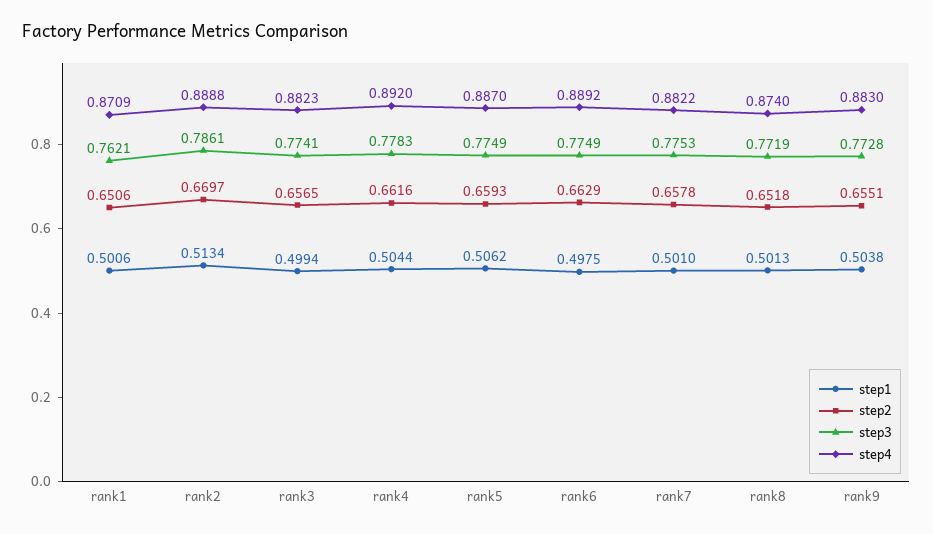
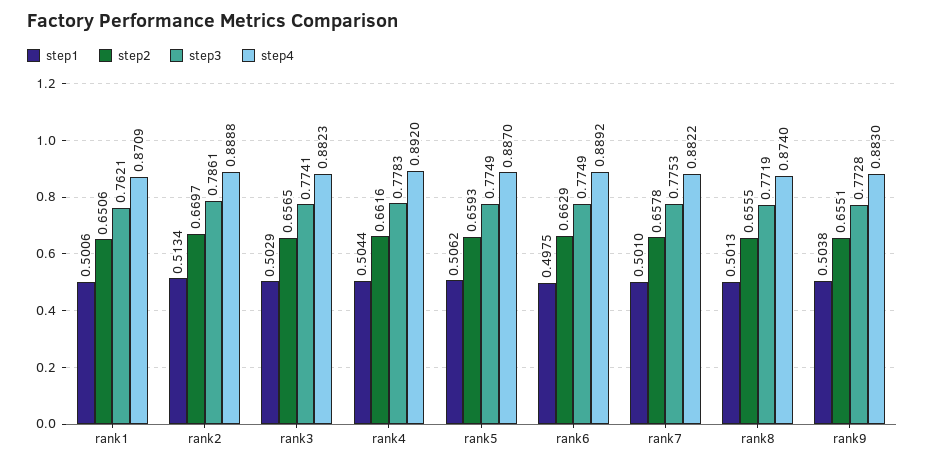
  {
    "step1": {
      "rank1": 0.5006,
      "rank2": 0.5134,
-     "rank3": 0.4994,
+     "rank3": 0.5029,
      "rank4": 0.5044,
      "rank5": 0.5062,
      "rank6": 0.4975,
      "rank7": 0.501,
      "rank8": 0.5013,
      "rank9": 0.5038
    },
    "step2": {
      "rank1": 0.6506,
      "rank2": 0.6697,
      "rank3": 0.6565,
      "rank4": 0.6616,
      "rank5": 0.6593,
      "rank6": 0.6629,
      "rank7": 0.6578,
-     "rank8": 0.6518,
+     "rank8": 0.6555,
      "rank9": 0.6551
    },
    "step3": {
      "rank1": 0.7621,
      "rank2": 0.7861,
      "rank3": 0.7741,
      "rank4": 0.7783,
      "rank5": 0.7749,
      "rank6": 0.7749,
      "rank7": 0.7753,
      "rank8": 0.7719,
      "rank9": 0.7728
    },
    "step4": {
      "rank1": 0.8709,
      "rank2": 0.8888,
      "rank3": 0.8823,
      "rank4": 0.892,
      "rank5": 0.887,
      "rank6": 0.8892,
      "rank7": 0.8822,
      "rank8": 0.874,
      "rank9": 0.883
    }
  }

